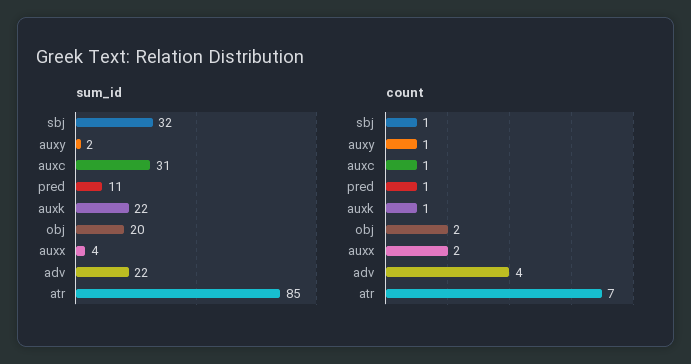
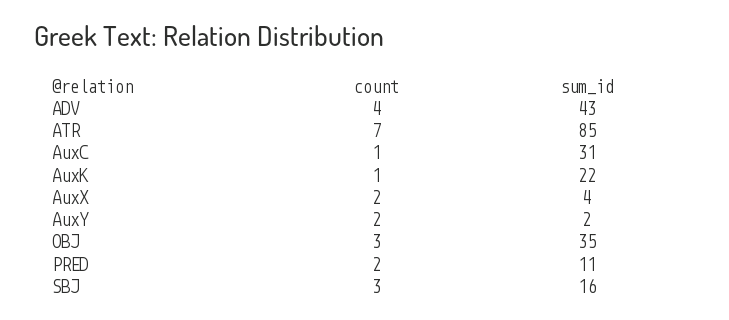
  {
    "sum_id": {
-     "sbj": 32,
+     "sbj": 16,
      "auxy": 2,
      "auxc": 31,
      "pred": 11,
      "auxk": 22,
-     "obj": 20,
+     "obj": 35,
      "auxx": 4,
-     "adv": 22,
+     "adv": 43,
      "atr": 85
    },
    "count": {
-     "sbj": 1,
+     "sbj": 3,
-     "auxy": 1,
+     "auxy": 2,
      "auxc": 1,
-     "pred": 1,
+     "pred": 2,
      "auxk": 1,
-     "obj": 2,
+     "obj": 3,
      "auxx": 2,
      "adv": 4,
      "atr": 7
    }
  }

